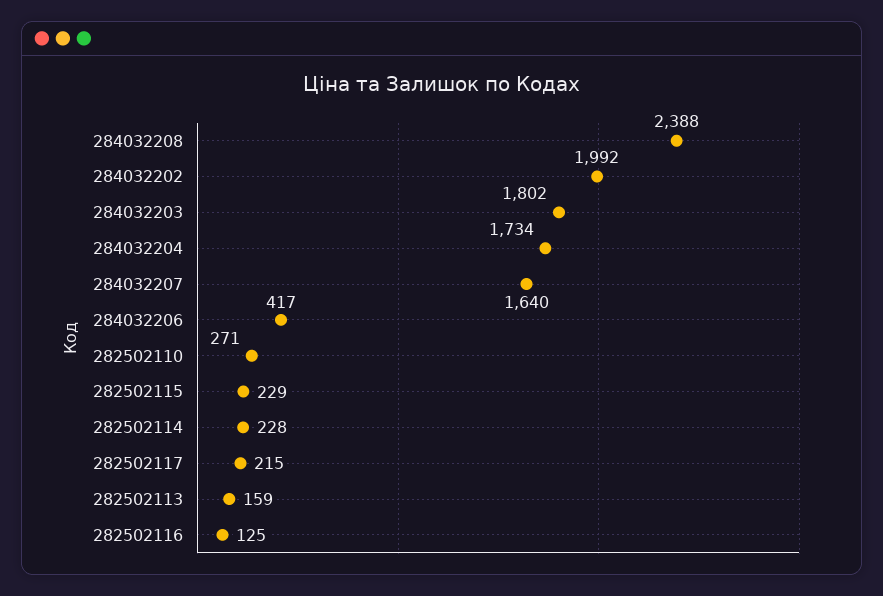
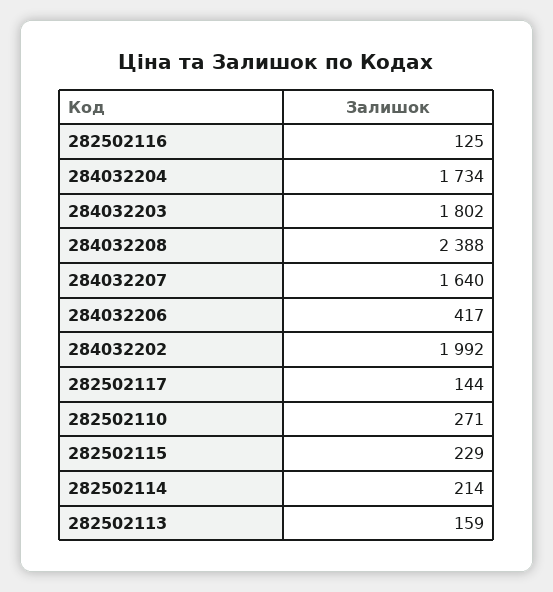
  {
    "284032208": 2388,
    "284032202": 1992,
    "284032203": 1802,
    "284032204": 1734,
    "284032207": 1640,
    "284032206": 417,
    "282502110": 271,
    "282502115": 229,
-   "282502114": 228,
+   "282502114": 214,
-   "282502117": 215,
+   "282502117": 144,
    "282502113": 159,
    "282502116": 125
  }

